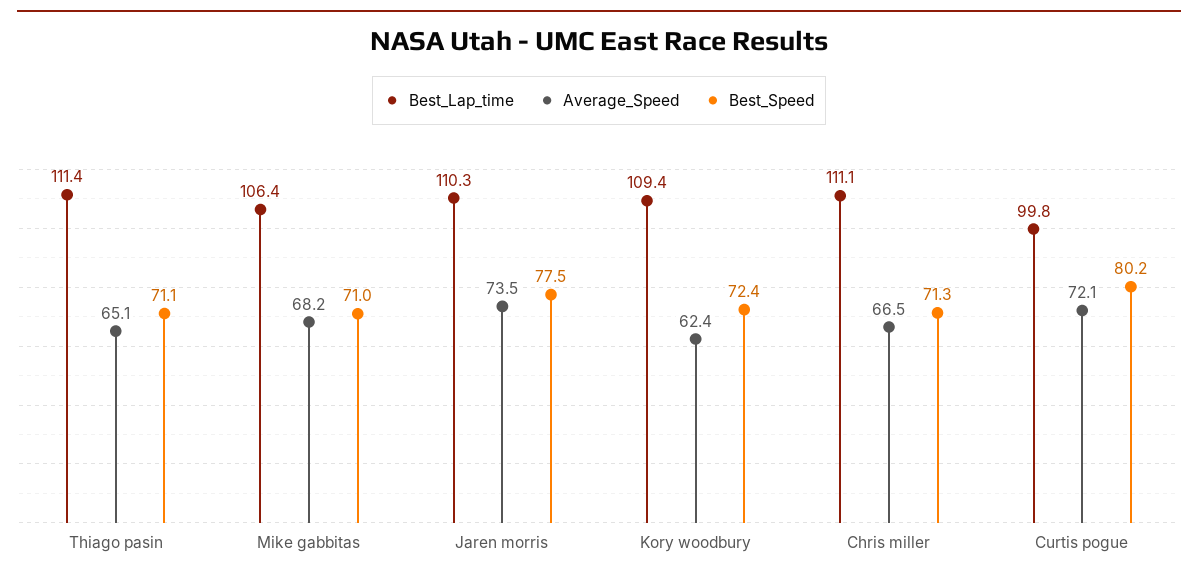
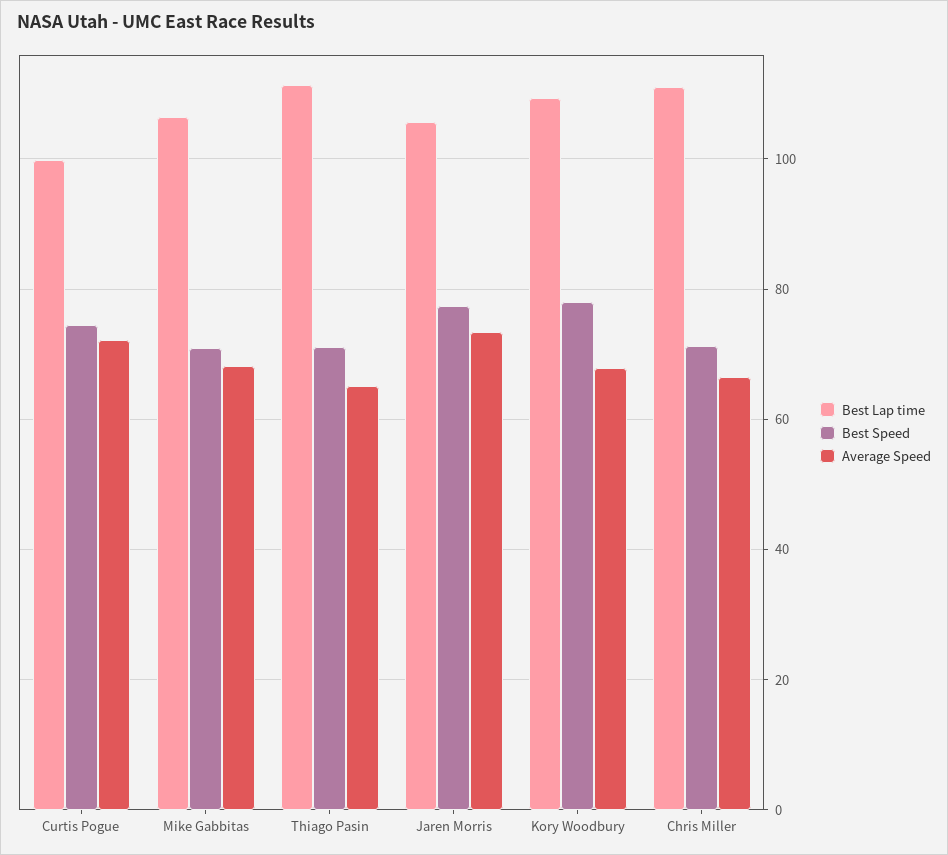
  {
    "Best_Lap_time": {
      "Thiago pasin": 111.4,
      "Mike gabbitas": 106.4,
-     "Jaren morris": 110.3,
+     "Jaren morris": 106,
      "Kory woodbury": 109.4,
      "Chris miller": 111.1,
      "Curtis pogue": 99.8
    },
    "Average_Speed": {
      "Thiago pasin": 65.1,
      "Mike gabbitas": 68.2,
      "Jaren morris": 73.5,
-     "Kory woodbury": 62.4,
+     "Kory woodbury": 68,
      "Chris miller": 66.5,
      "Curtis pogue": 72.1
    },
    "Best_Speed": {
      "Thiago pasin": 71.1,
      "Mike gabbitas": 71,
      "Jaren morris": 77.5,
-     "Kory woodbury": 72.4,
+     "Kory woodbury": 78,
      "Chris miller": 71.3,
-     "Curtis pogue": 80.2
+     "Curtis pogue": 74
    }
  }

